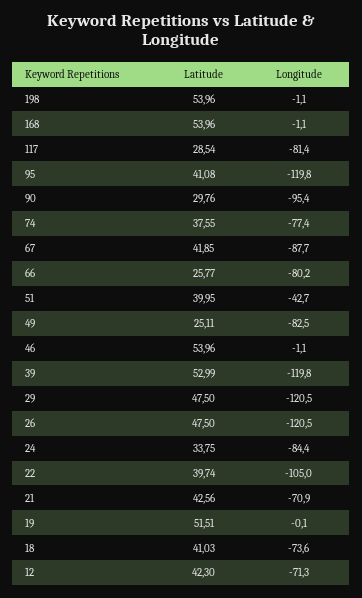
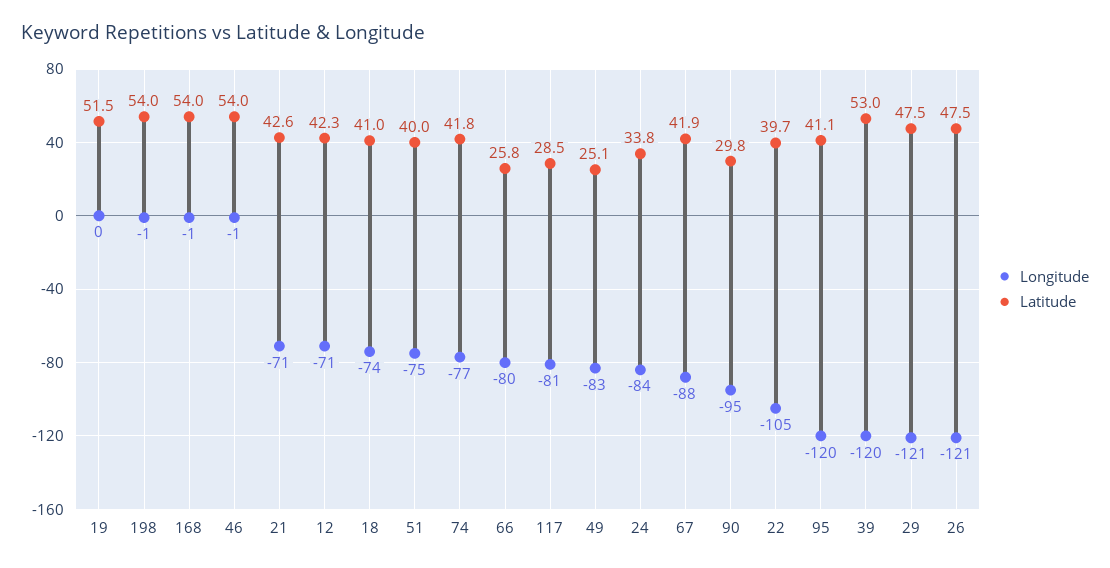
  {
    "Latitude": {
      "198": 53.96,
      "168": 53.96,
      "117": 28.54,
      "95": 41.08,
      "90": 29.76,
-     "74": 37.55,
+     "74": 41.8,
      "67": 41.85,
      "66": 25.77,
      "51": 39.95,
      "49": 25.11,
      "46": 53.96,
      "39": 52.99,
      "29": 47.5,
      "26": 47.5,
      "24": 33.75,
      "22": 39.74,
      "21": 42.56,
      "19": 51.51,
      "18": 41.03,
      "12": 42.3
    },
    "Longitude": {
      "198": -1.1,
      "168": -1.1,
      "117": -81.4,
      "95": -119.8,
      "90": -95.4,
      "74": -77.4,
      "67": -87.7,
      "66": -80.2,
-     "51": -42.7,
+     "51": -75,
      "49": -82.5,
      "46": -1.1,
      "39": -119.8,
      "29": -120.5,
      "26": -120.5,
      "24": -84.4,
      "22": -105,
      "21": -70.9,
      "19": -0.1,
      "18": -73.6,
      "12": -71.3
    }
  }

